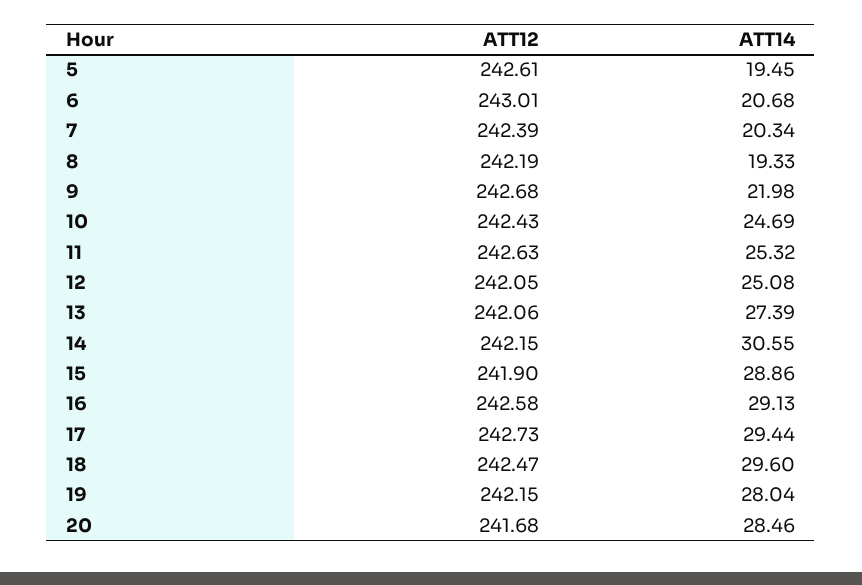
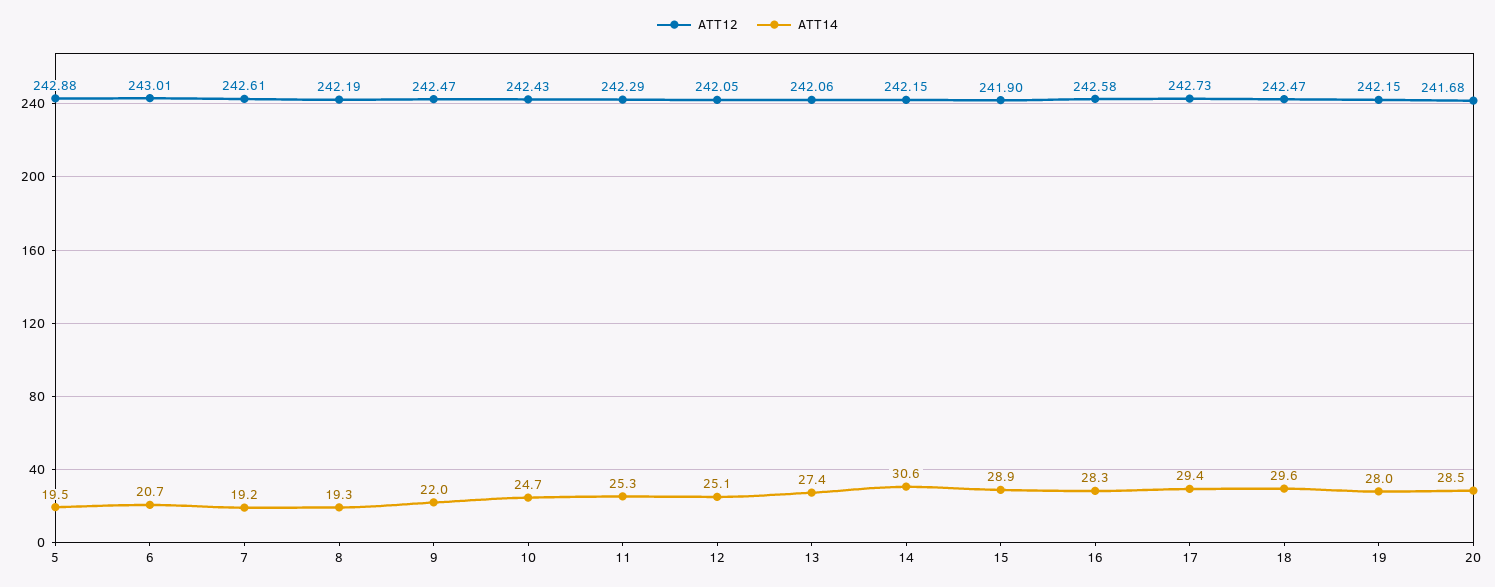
  {
    "ATT12": {
-     "5": 242.61,
+     "5": 242.88,
      "6": 243.01,
-     "7": 242.39,
+     "7": 242.61,
      "8": 242.19,
-     "9": 242.68,
+     "9": 242.47,
      "10": 242.43,
-     "11": 242.63,
+     "11": 242.29,
      "12": 242.05,
      "13": 242.06,
      "14": 242.15,
      "15": 241.9,
      "16": 242.58,
      "17": 242.73,
      "18": 242.47,
      "19": 242.15,
      "20": 241.68
    },
    "ATT14": {
      "5": 19.45,
      "6": 20.68,
-     "7": 20.34,
+     "7": 19.2,
      "8": 19.33,
      "9": 21.98,
      "10": 24.69,
      "11": 25.32,
      "12": 25.08,
      "13": 27.39,
      "14": 30.55,
      "15": 28.86,
-     "16": 29.13,
+     "16": 28.3,
      "17": 29.44,
      "18": 29.6,
      "19": 28.04,
      "20": 28.46
    }
  }

